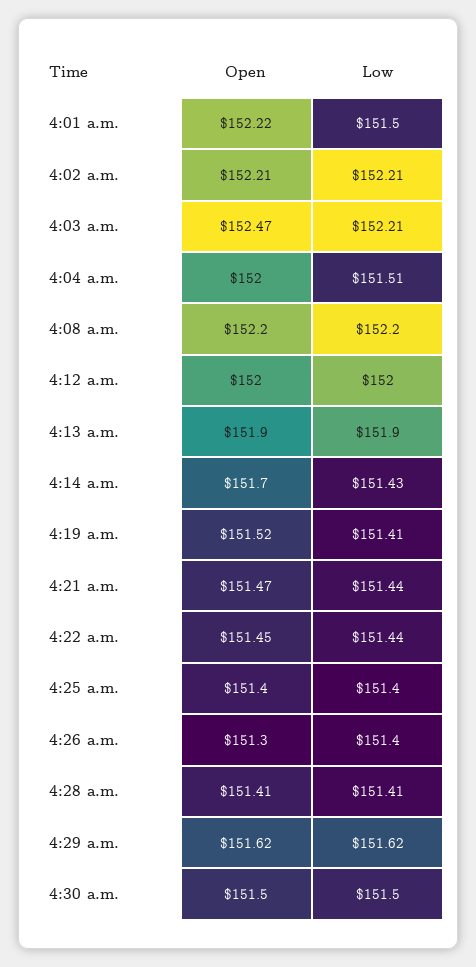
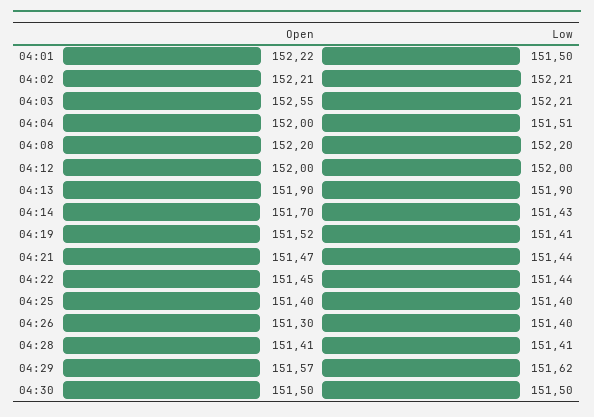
  {
    "Open": {
      "4:01 a.m.": 152.22,
      "4:02 a.m.": 152.21,
-     "4:03 a.m.": 152.47,
+     "4:03 a.m.": 152.55,
      "4:04 a.m.": 152,
      "4:08 a.m.": 152.2,
      "4:12 a.m.": 152,
      "4:13 a.m.": 151.9,
      "4:14 a.m.": 151.7,
      "4:19 a.m.": 151.52,
      "4:21 a.m.": 151.47,
      "4:22 a.m.": 151.45,
      "4:25 a.m.": 151.4,
      "4:26 a.m.": 151.3,
      "4:28 a.m.": 151.41,
-     "4:29 a.m.": 151.62,
+     "4:29 a.m.": 151.57,
      "4:30 a.m.": 151.5
    },
    "Low": {
      "4:01 a.m.": 151.5,
      "4:02 a.m.": 152.21,
      "4:03 a.m.": 152.21,
      "4:04 a.m.": 151.51,
      "4:08 a.m.": 152.2,
      "4:12 a.m.": 152,
      "4:13 a.m.": 151.9,
      "4:14 a.m.": 151.43,
      "4:19 a.m.": 151.41,
      "4:21 a.m.": 151.44,
      "4:22 a.m.": 151.44,
      "4:25 a.m.": 151.4,
      "4:26 a.m.": 151.4,
      "4:28 a.m.": 151.41,
      "4:29 a.m.": 151.62,
      "4:30 a.m.": 151.5
    }
  }

